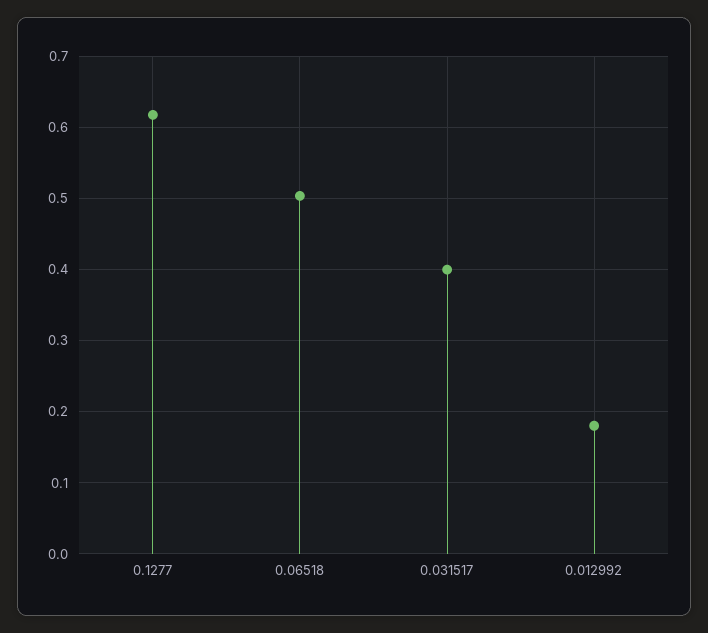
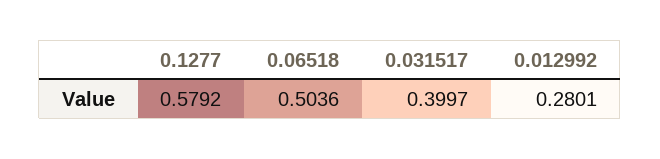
  {
-   "0.1277": 0.62,
+   "0.1277": 0.5792,
    "0.06518": 0.5036,
    "0.031517": 0.3997,
-   "0.012992": 0.18
+   "0.012992": 0.2801
  }

